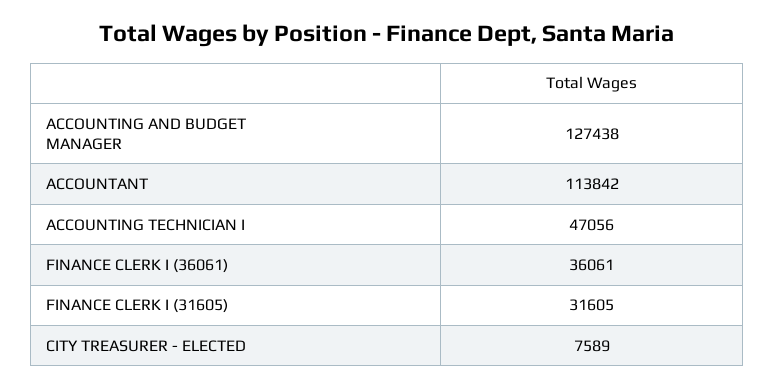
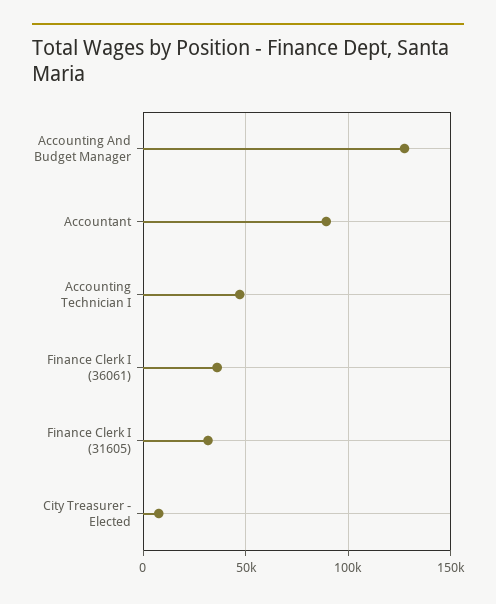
  {
    "ACCOUNTING AND BUDGET MANAGER": 127438,
-   "ACCOUNTANT": 113842,
+   "ACCOUNTANT": 90000,
    "ACCOUNTING TECHNICIAN I": 47056,
    "FINANCE CLERK I (36061)": 36061,
    "FINANCE CLERK I (31605)": 31605,
    "CITY TREASURER - ELECTED": 7589
  }

